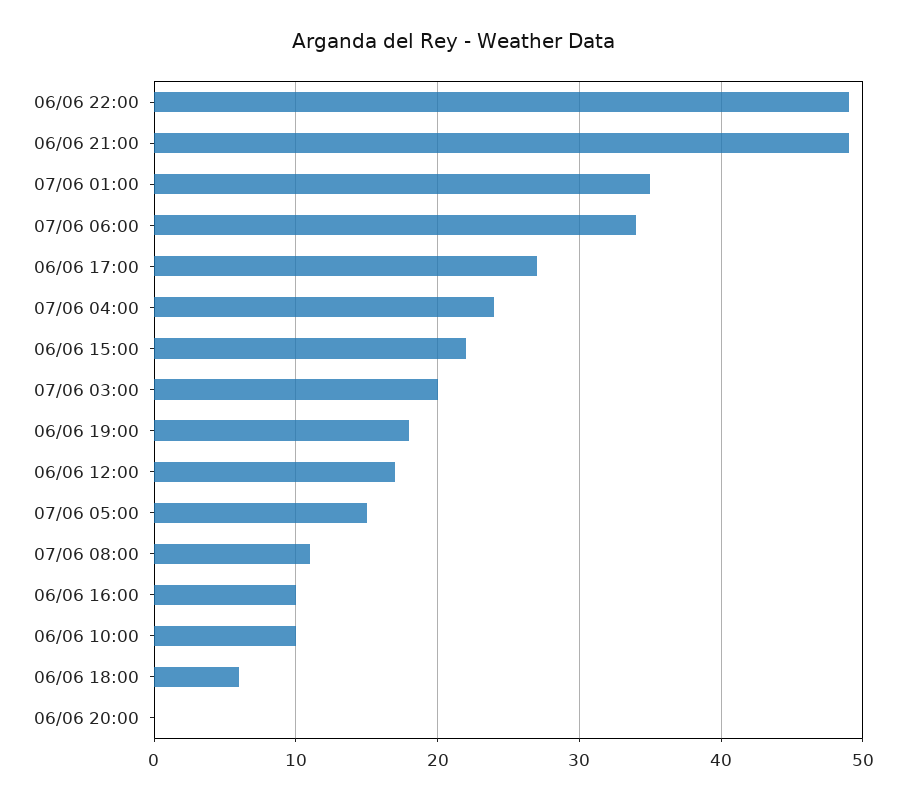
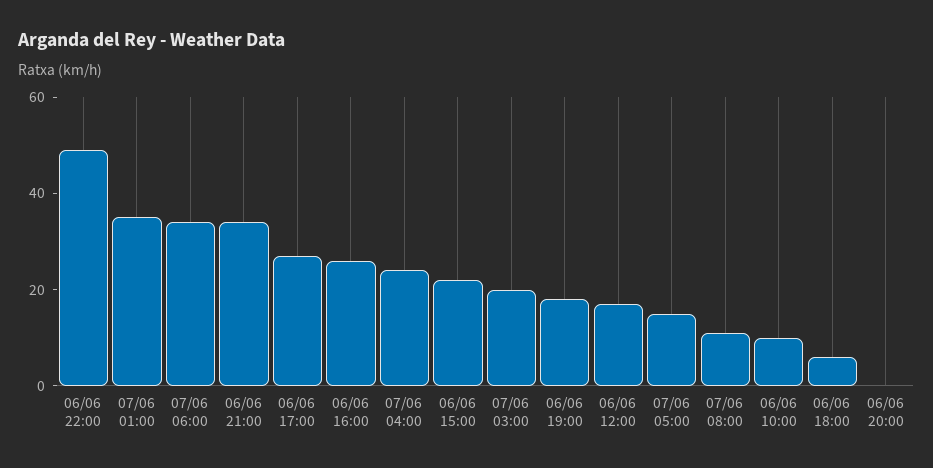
  {
    "06/06 22:00": 49,
-   "06/06 21:00": 49,
+   "06/06 21:00": 35,
    "07/06 01:00": 35,
    "07/06 06:00": 34,
    "06/06 17:00": 27,
    "07/06 04:00": 24,
    "06/06 15:00": 22,
    "07/06 03:00": 20,
    "06/06 19:00": 18,
    "06/06 12:00": 17,
    "07/06 05:00": 15,
    "07/06 08:00": 11,
-   "06/06 16:00": 10,
+   "06/06 16:00": 25,
    "06/06 10:00": 10,
    "06/06 18:00": 6,
    "06/06 20:00": 0
  }

